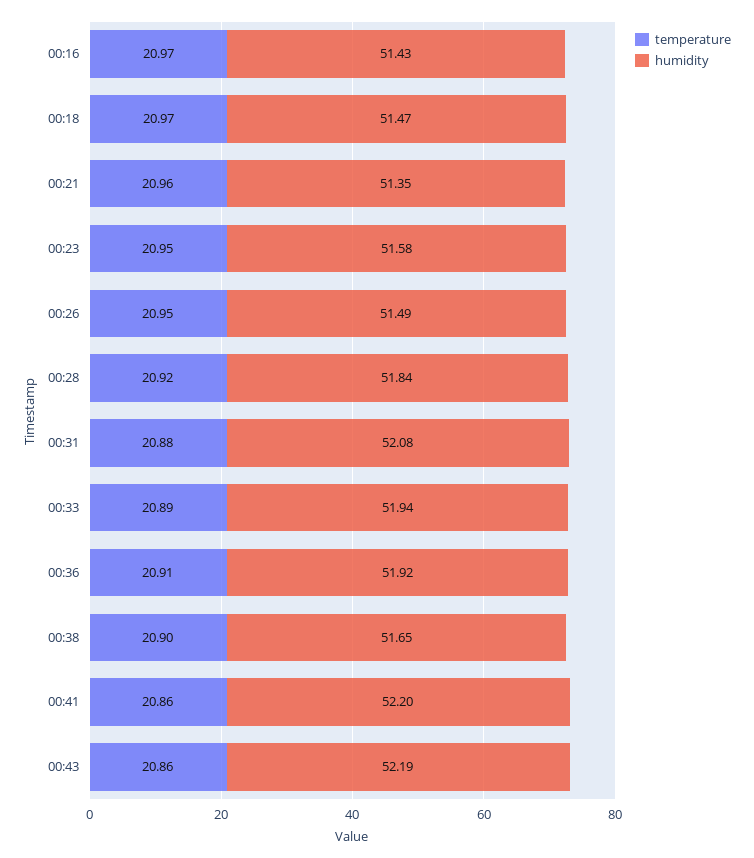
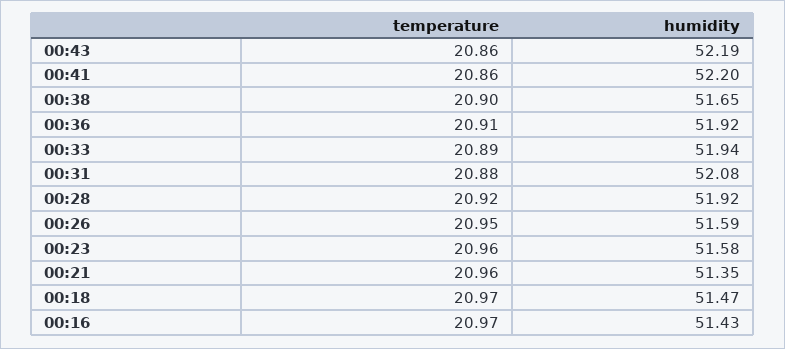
  {
    "temperature": {
      "00:16": 20.97,
      "00:18": 20.97,
      "00:21": 20.96,
-     "00:23": 20.95,
+     "00:23": 20.96,
      "00:26": 20.95,
      "00:28": 20.92,
      "00:31": 20.88,
      "00:33": 20.89,
      "00:36": 20.91,
      "00:38": 20.9,
      "00:41": 20.86,
      "00:43": 20.86
    },
    "humidity": {
      "00:16": 51.43,
      "00:18": 51.47,
      "00:21": 51.35,
      "00:23": 51.58,
-     "00:26": 51.49,
+     "00:26": 51.59,
-     "00:28": 51.84,
+     "00:28": 51.92,
      "00:31": 52.08,
      "00:33": 51.94,
      "00:36": 51.92,
      "00:38": 51.65,
      "00:41": 52.2,
      "00:43": 52.19
    }
  }

